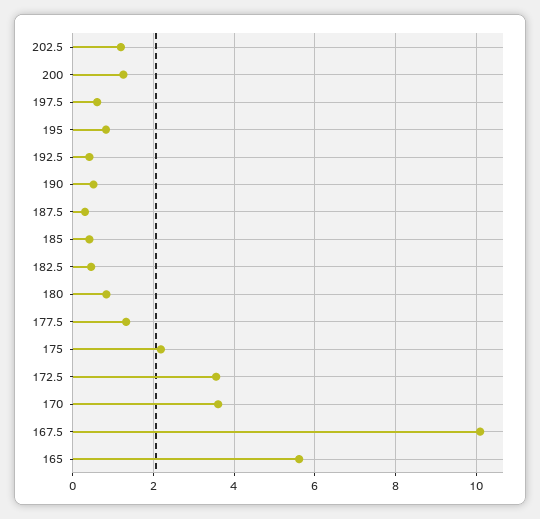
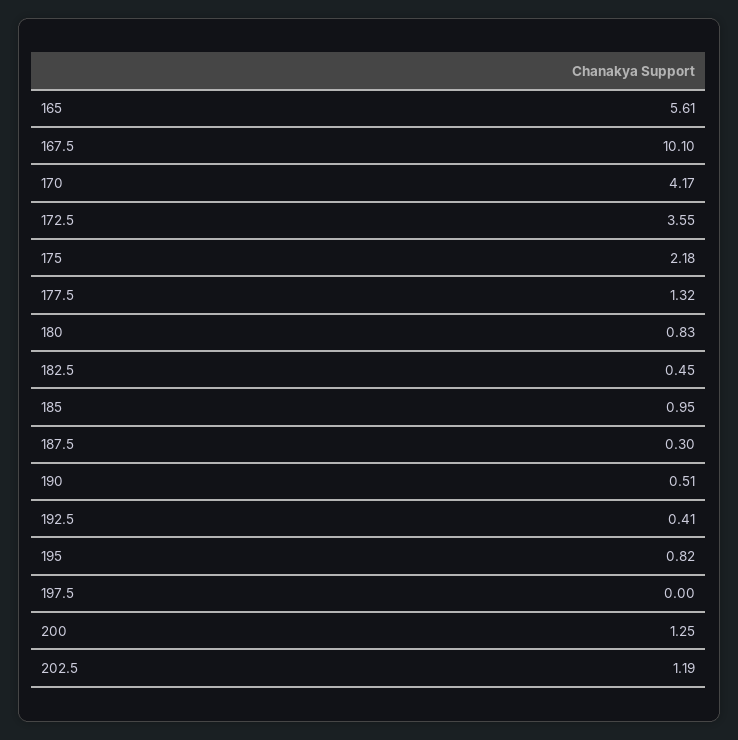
  {
    "202.5": 1.19,
    "200": 1.25,
-   "197.5": 0.6,
+   "197.5": 0,
    "195": 0.82,
    "192.5": 0.41,
    "190": 0.51,
    "187.5": 0.3,
-   "185": 0.4,
+   "185": 0.95,
    "182.5": 0.45,
    "180": 0.83,
    "177.5": 1.32,
    "175": 2.18,
    "172.5": 3.55,
-   "170": 3.6,
+   "170": 4.17,
    "167.5": 10.1,
    "165": 5.61
  }

